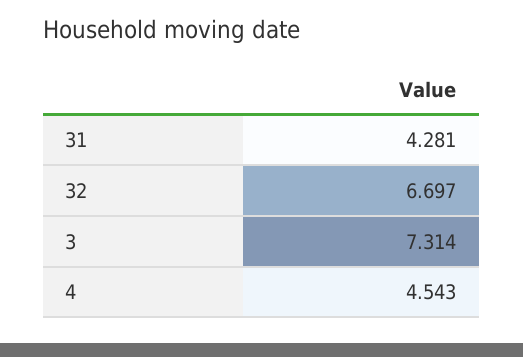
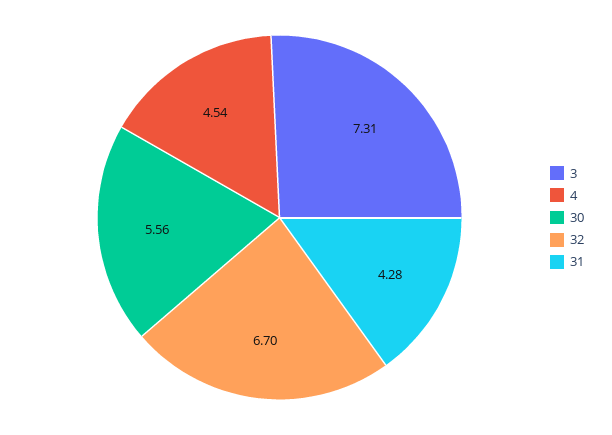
  {
    "31": 4.281,
    "32": 6.697,
    "3": 7.314,
-   "4": 4.543
+   "4": 4.543,
+   "30": 5.56
  }

